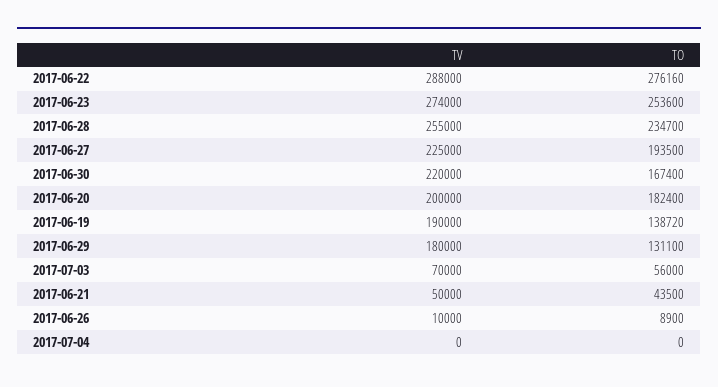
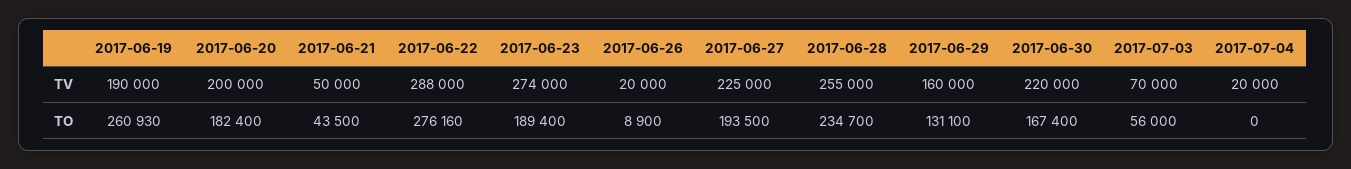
  {
    "TV": {
      "2017-06-22": 288000,
      "2017-06-23": 274000,
      "2017-06-28": 255000,
      "2017-06-27": 225000,
      "2017-06-30": 220000,
      "2017-06-20": 200000,
      "2017-06-19": 190000,
-     "2017-06-29": 180000,
+     "2017-06-29": 160000,
      "2017-07-03": 70000,
      "2017-06-21": 50000,
-     "2017-06-26": 10000,
+     "2017-06-26": 20000,
-     "2017-07-04": 0
+     "2017-07-04": 20000
    },
    "TO": {
      "2017-06-22": 276160,
-     "2017-06-23": 253600,
+     "2017-06-23": 189400,
      "2017-06-28": 234700,
      "2017-06-27": 193500,
      "2017-06-30": 167400,
      "2017-06-20": 182400,
-     "2017-06-19": 138720,
+     "2017-06-19": 260930,
      "2017-06-29": 131100,
      "2017-07-03": 56000,
      "2017-06-21": 43500,
      "2017-06-26": 8900,
      "2017-07-04": 0
    }
  }

